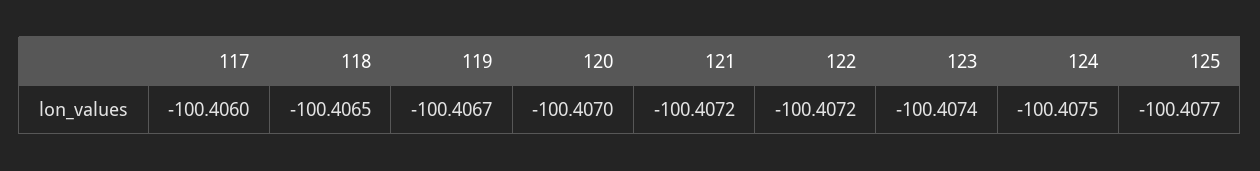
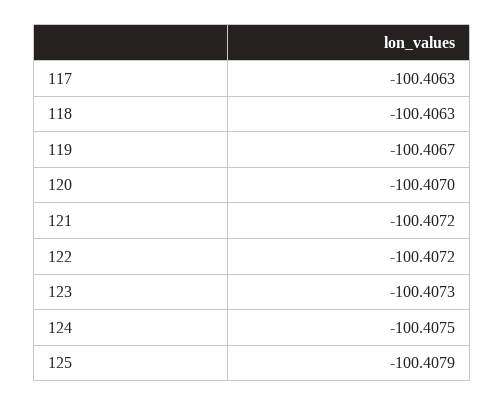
  {
-   "117": -100.406,
+   "117": -100.4063,
-   "118": -100.4065,
+   "118": -100.4063,
    "119": -100.4067,
    "120": -100.407,
    "121": -100.4072,
    "122": -100.4072,
-   "123": -100.4074,
+   "123": -100.4073,
    "124": -100.4075,
-   "125": -100.4077
+   "125": -100.4079
  }

